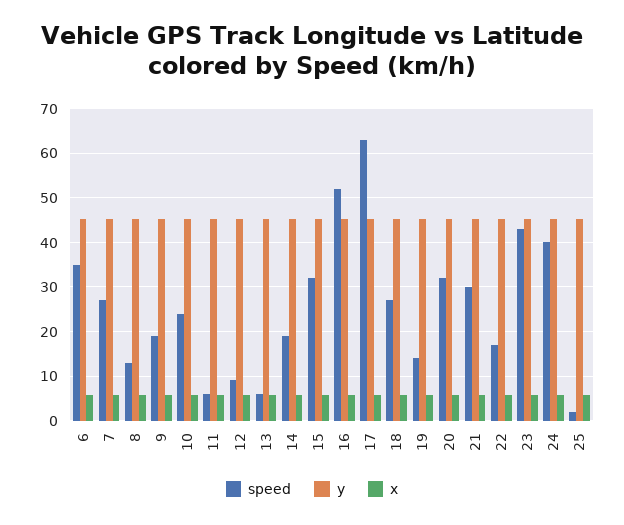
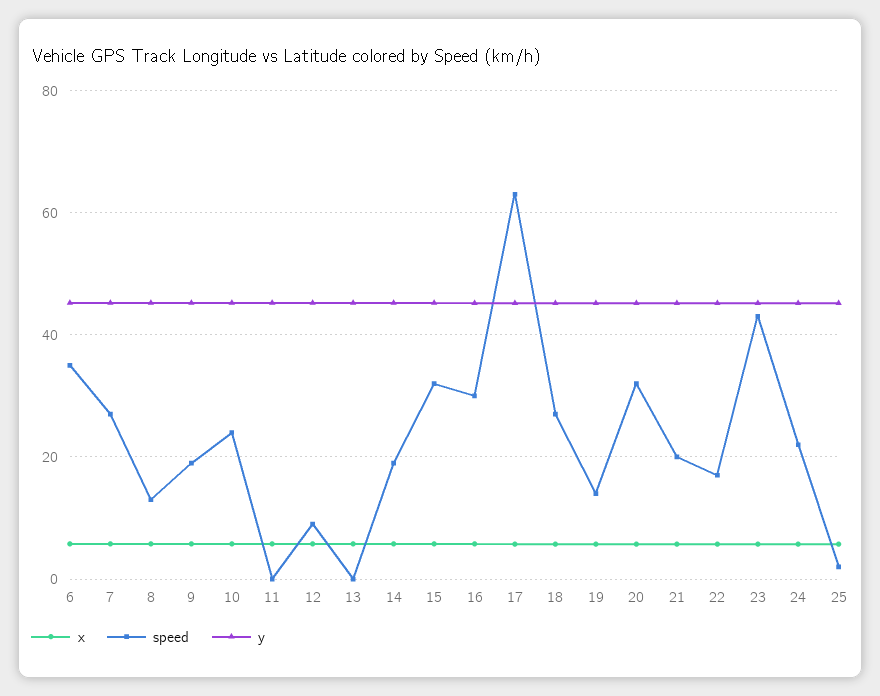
  {
    "speed": {
      "6": 36,
      "7": 28,
      "8": 14,
      "9": 20,
      "10": 24,
-     "11": 6,
+     "11": 0,
      "12": 10,
-     "13": 6,
+     "13": 0,
      "14": 20,
      "15": 32,
-     "16": 52,
+     "16": 30,
      "17": 64,
      "18": 28,
      "19": 14,
      "20": 32,
-     "21": 30,
+     "21": 20,
      "22": 18,
      "23": 44,
-     "24": 40,
+     "24": 22,
      "25": 2
    },
    "y": {
      "6": 46,
      "7": 46,
      "8": 46,
      "9": 46,
      "10": 46,
      "11": 46,
      "12": 46,
      "13": 46,
      "14": 46,
      "15": 46,
      "16": 46,
      "17": 46,
      "18": 46,
      "19": 46,
      "20": 46,
      "21": 46,
      "22": 46,
      "23": 46,
      "24": 46,
      "25": 46
    },
    "x": {
      "6": 6,
      "7": 6,
      "8": 6,
      "9": 6,
      "10": 6,
      "11": 6,
      "12": 6,
      "13": 6,
      "14": 6,
      "15": 6,
      "16": 6,
      "17": 6,
      "18": 6,
      "19": 6,
      "20": 6,
      "21": 6,
      "22": 6,
      "23": 6,
      "24": 6,
      "25": 6
    }
  }

